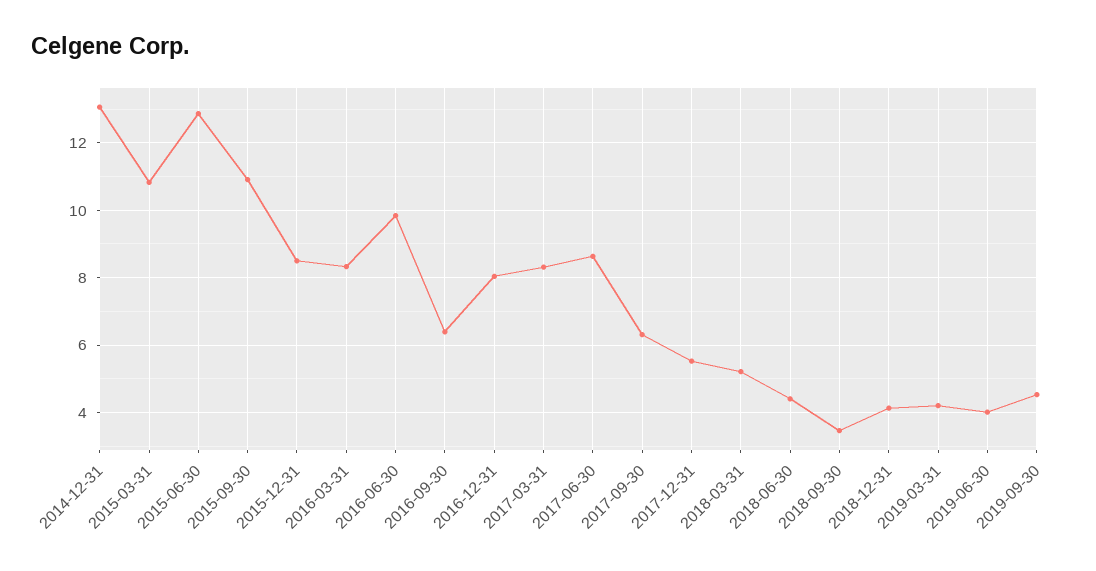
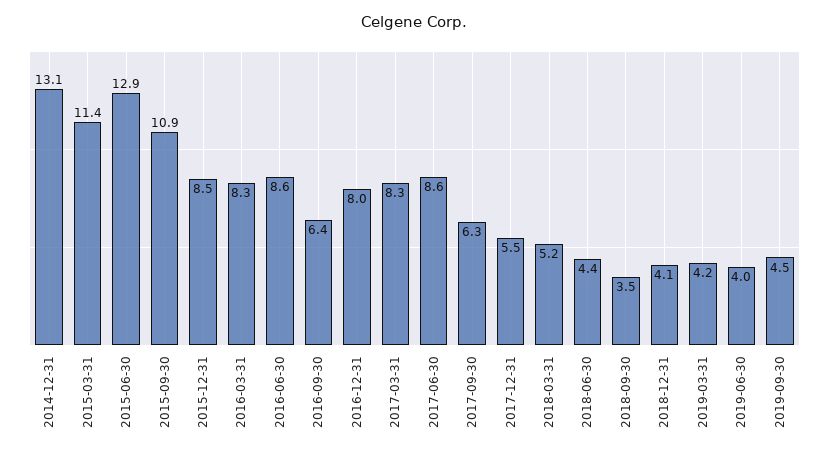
  {
    "2014-12-31": 13.1,
-   "2015-03-31": 10.8,
+   "2015-03-31": 11.4,
    "2015-06-30": 12.9,
    "2015-09-30": 10.9,
    "2015-12-31": 8.5,
    "2016-03-31": 8.3,
-   "2016-06-30": 9.8,
+   "2016-06-30": 8.6,
    "2016-09-30": 6.4,
    "2016-12-31": 8,
    "2017-03-31": 8.3,
    "2017-06-30": 8.6,
    "2017-09-30": 6.3,
    "2017-12-31": 5.5,
    "2018-03-31": 5.2,
    "2018-06-30": 4.4,
    "2018-09-30": 3.5,
    "2018-12-31": 4.1,
    "2019-03-31": 4.2,
    "2019-06-30": 4,
    "2019-09-30": 4.5
  }

